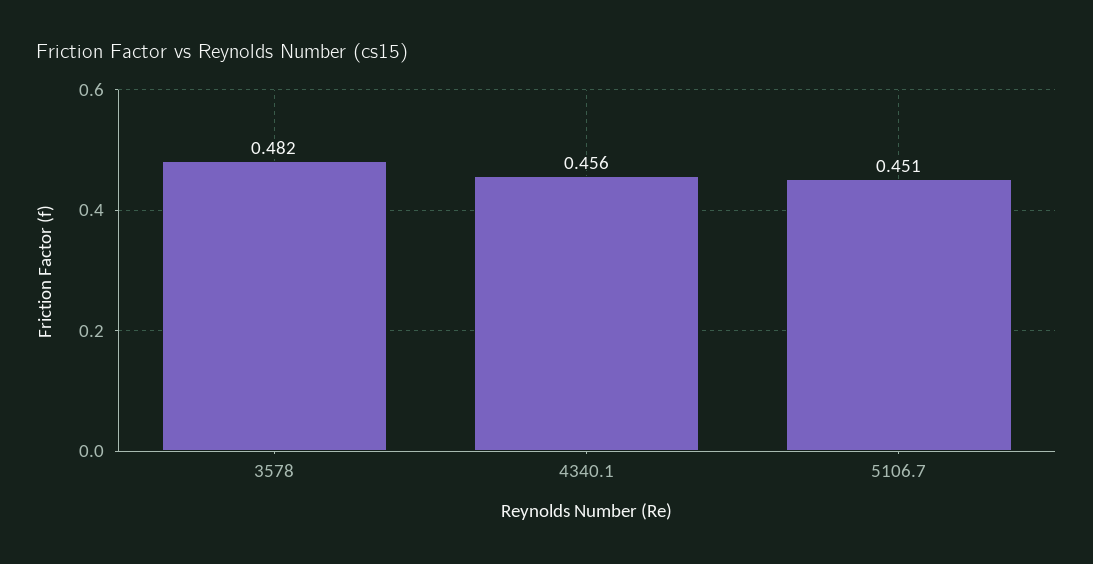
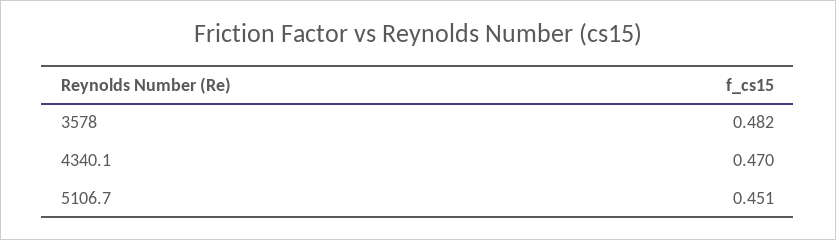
  {
    "3578": 0.482,
-   "4340.1": 0.456,
+   "4340.1": 0.47,
    "5106.7": 0.451
  }

